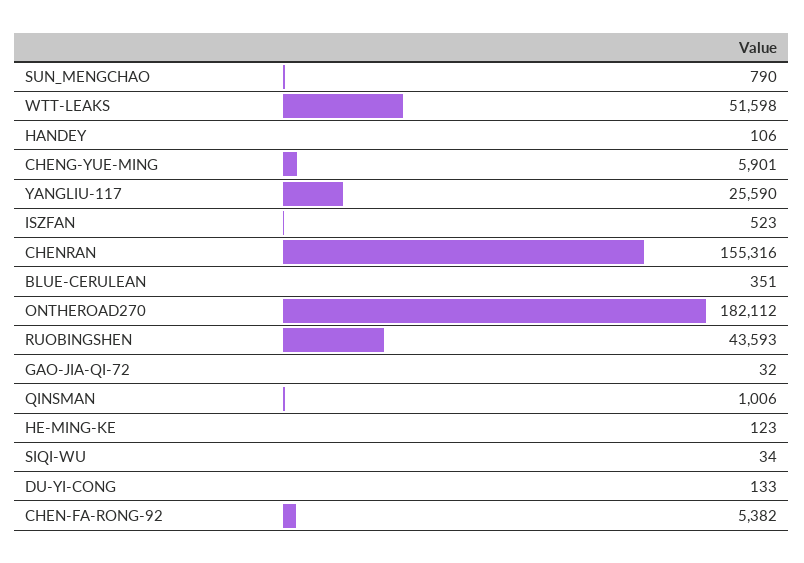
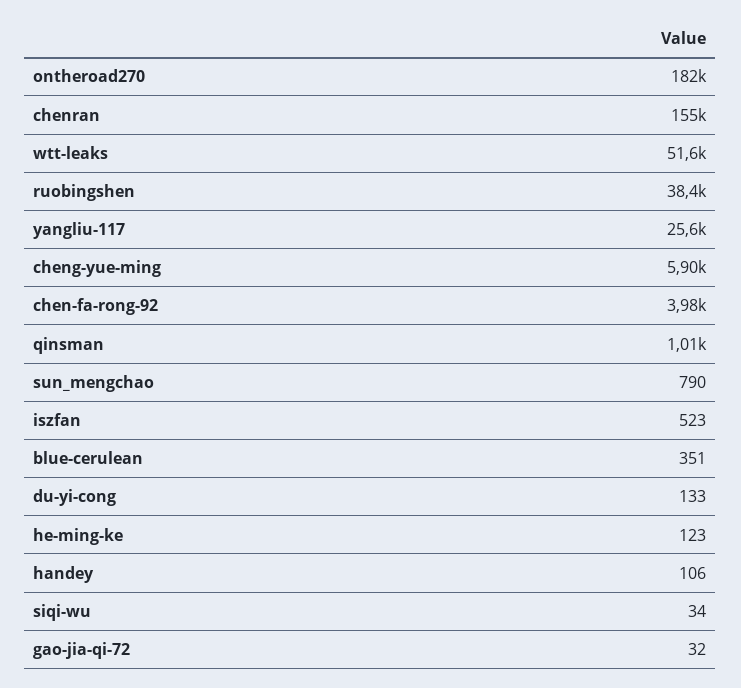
  {
    "SUN_MENGCHAO": 790,
    "WTT-LEAKS": 51598,
    "HANDEY": 106,
    "CHENG-YUE-MING": 5901,
    "YANGLIU-117": 25590,
    "ISZFAN": 523,
    "CHENRAN": 155316,
    "BLUE-CERULEAN": 351,
    "ONTHEROAD270": 182112,
-   "RUOBINGSHEN": 43593,
+   "RUOBINGSHEN": 38400,
    "GAO-JIA-QI-72": 32,
    "QINSMAN": 1006,
    "HE-MING-KE": 123,
    "SIQI-WU": 34,
    "DU-YI-CONG": 133,
-   "CHEN-FA-RONG-92": 5382
+   "CHEN-FA-RONG-92": 3980
  }

